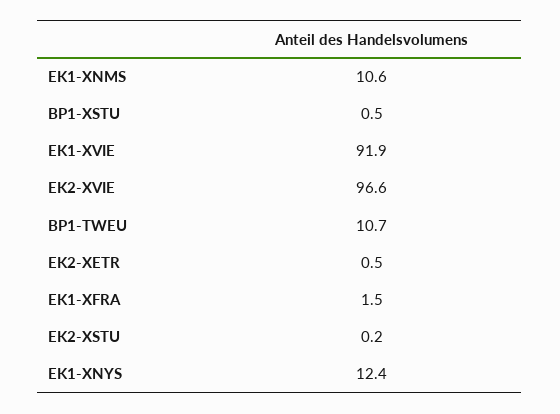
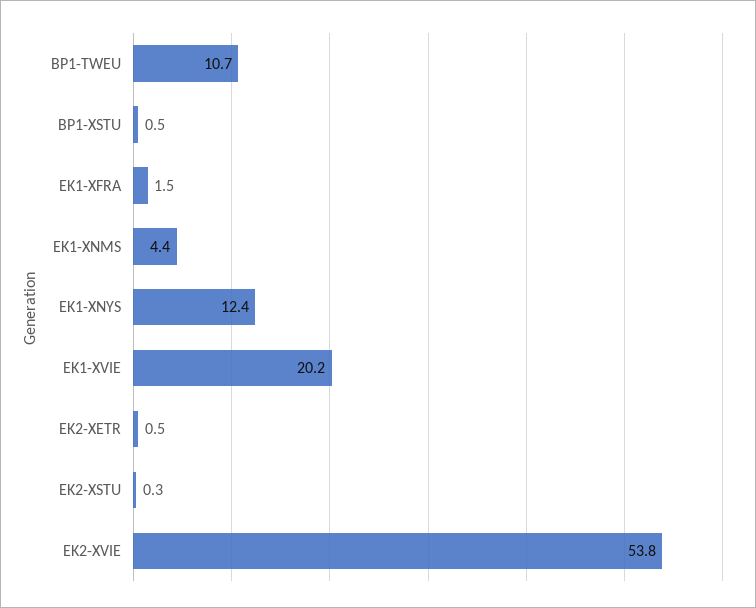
  {
-   "EK1-XNMS": 10.6,
+   "EK1-XNMS": 4.4,
    "BP1-XSTU": 0.5,
-   "EK1-XVIE": 91.9,
+   "EK1-XVIE": 20.2,
-   "EK2-XVIE": 96.6,
+   "EK2-XVIE": 53.8,
    "BP1-TWEU": 10.7,
    "EK2-XETR": 0.5,
    "EK1-XFRA": 1.5,
-   "EK2-XSTU": 0.2,
+   "EK2-XSTU": 0.3,
    "EK1-XNYS": 12.4
  }

